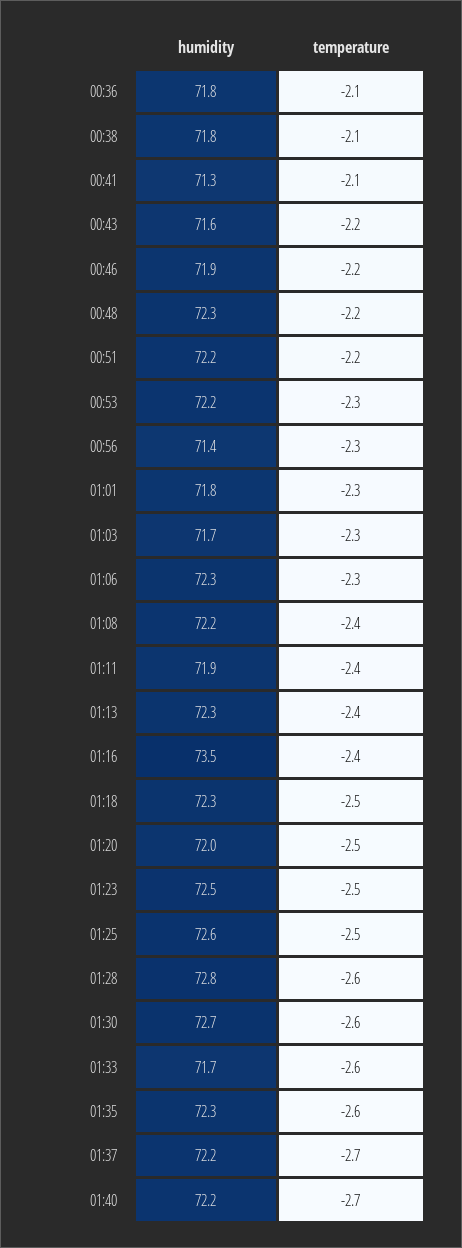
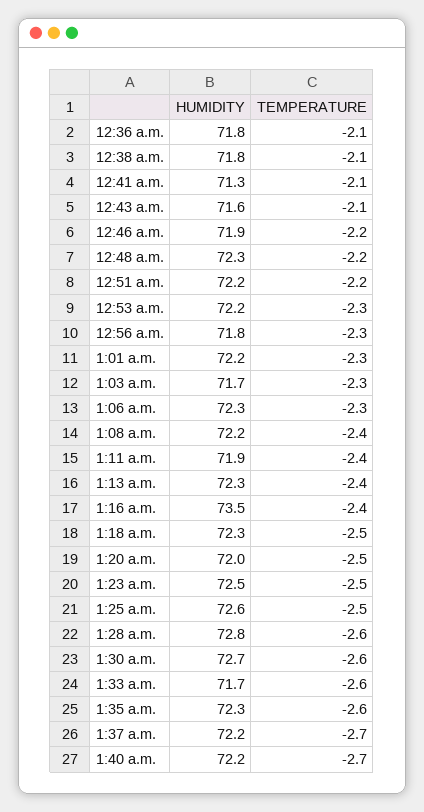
  {
    "humidity": {
      "00:36": 71.8,
      "00:38": 71.8,
      "00:41": 71.3,
      "00:43": 71.6,
      "00:46": 71.9,
      "00:48": 72.3,
      "00:51": 72.2,
      "00:53": 72.2,
-     "00:56": 71.4,
+     "00:56": 71.8,
-     "01:01": 71.8,
+     "01:01": 72.2,
      "01:03": 71.7,
      "01:06": 72.3,
      "01:08": 72.2,
      "01:11": 71.9,
      "01:13": 72.3,
      "01:16": 73.5,
      "01:18": 72.3,
      "01:20": 72,
      "01:23": 72.5,
      "01:25": 72.6,
      "01:28": 72.8,
      "01:30": 72.7,
      "01:33": 71.7,
      "01:35": 72.3,
      "01:37": 72.2,
      "01:40": 72.2
    },
    "temperature": {
      "00:36": -2.1,
      "00:38": -2.1,
      "00:41": -2.1,
-     "00:43": -2.2,
+     "00:43": -2.1,
      "00:46": -2.2,
      "00:48": -2.2,
      "00:51": -2.2,
      "00:53": -2.3,
      "00:56": -2.3,
      "01:01": -2.3,
      "01:03": -2.3,
      "01:06": -2.3,
      "01:08": -2.4,
      "01:11": -2.4,
      "01:13": -2.4,
      "01:16": -2.4,
      "01:18": -2.5,
      "01:20": -2.5,
      "01:23": -2.5,
      "01:25": -2.5,
      "01:28": -2.6,
      "01:30": -2.6,
      "01:33": -2.6,
      "01:35": -2.6,
      "01:37": -2.7,
      "01:40": -2.7
    }
  }

